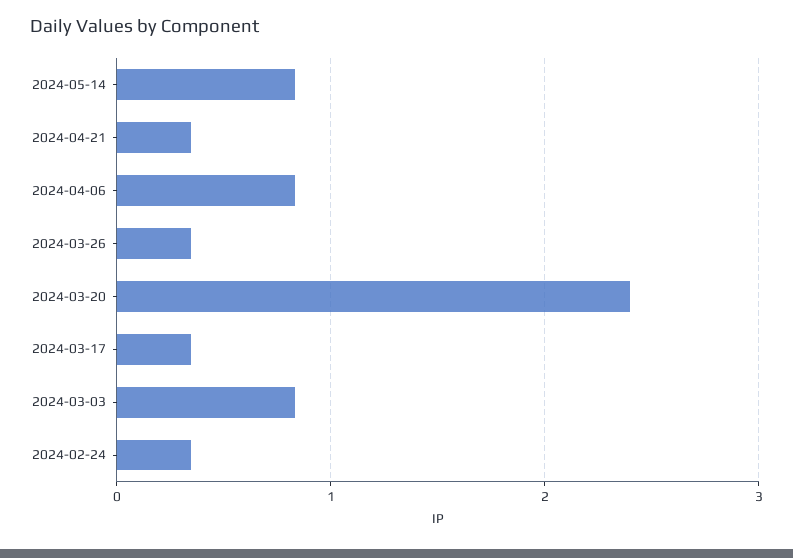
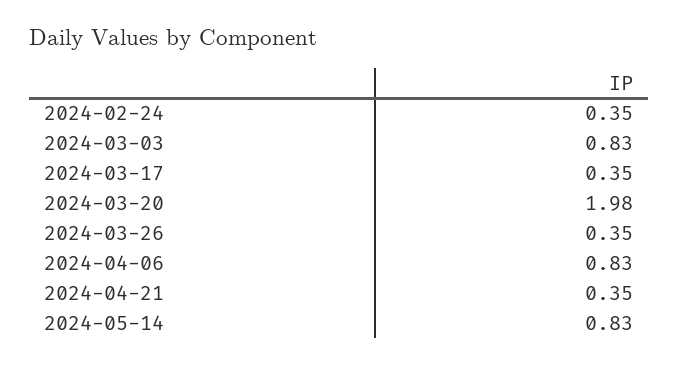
  {
    "2024-05-14": 0.83,
    "2024-04-21": 0.35,
    "2024-04-06": 0.83,
    "2024-03-26": 0.35,
-   "2024-03-20": 2.4,
+   "2024-03-20": 1.98,
    "2024-03-17": 0.35,
    "2024-03-03": 0.83,
    "2024-02-24": 0.35
  }

